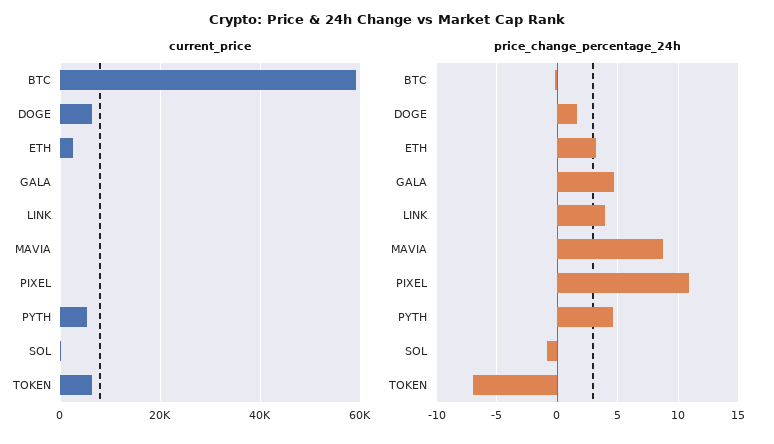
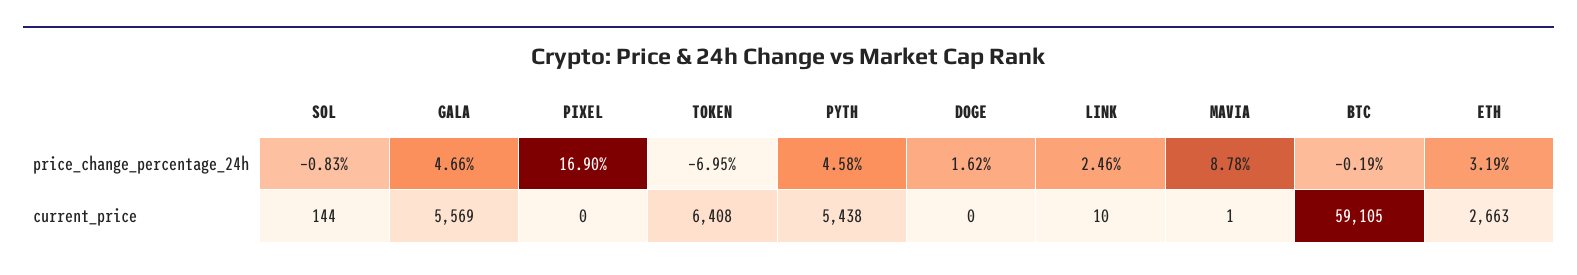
  {
    "current_price": {
      "BTC": 59105,
-     "DOGE": 6000,
+     "DOGE": 0,
      "ETH": 2663,
-     "GALA": 0,
+     "GALA": 5569,
      "LINK": 10,
      "MAVIA": 1,
      "PIXEL": 0,
      "PYTH": 5438,
      "SOL": 144,
      "TOKEN": 6408
    },
    "price_change_percentage_24h": {
      "BTC": -0.19,
      "DOGE": 1.62,
      "ETH": 3.19,
      "GALA": 4.66,
-     "LINK": 4,
+     "LINK": 2.46,
      "MAVIA": 8.78,
-     "PIXEL": 11,
+     "PIXEL": 16.9,
      "PYTH": 4.58,
      "SOL": -0.83,
      "TOKEN": -6.95
    }
  }

